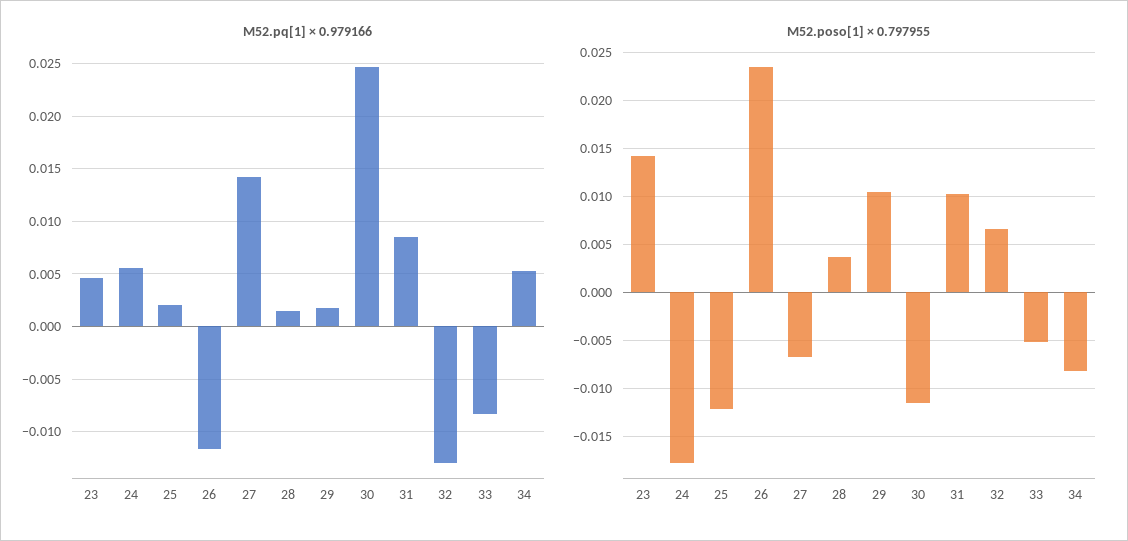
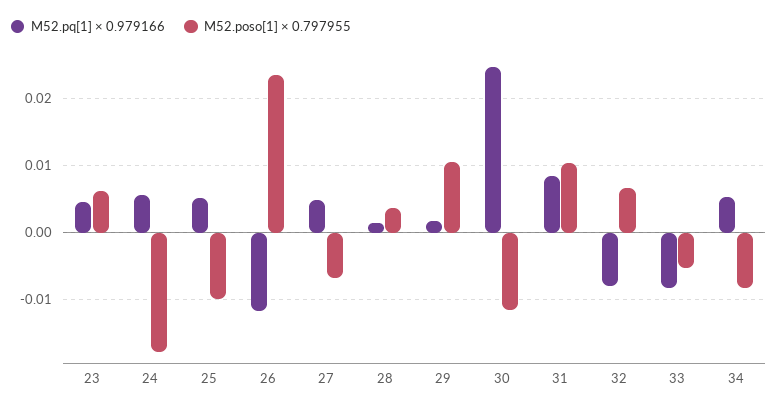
  {
    "M52.pq[1] × 0.979166": {
      "23": 0.005,
      "24": 0.006,
-     "25": 0.002,
+     "25": 0.005,
      "26": -0.012,
-     "27": 0.014,
+     "27": 0.005,
      "28": 0.002,
      "29": 0.002,
      "30": 0.025,
      "31": 0.009,
-     "32": -0.013,
+     "32": -0.008,
      "33": -0.008,
      "34": 0.005
    },
    "M52.poso[1] × 0.797955": {
-     "23": 0.014,
+     "23": 0.006,
      "24": -0.018,
-     "25": -0.012,
+     "25": -0.01,
      "26": 0.024,
      "27": -0.007,
      "28": 0.004,
      "29": 0.011,
      "30": -0.012,
      "31": 0.01,
      "32": 0.007,
      "33": -0.005,
      "34": -0.008
    }
  }

